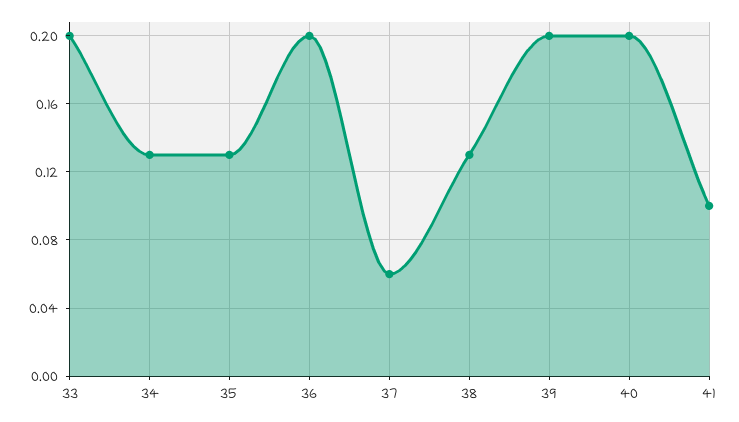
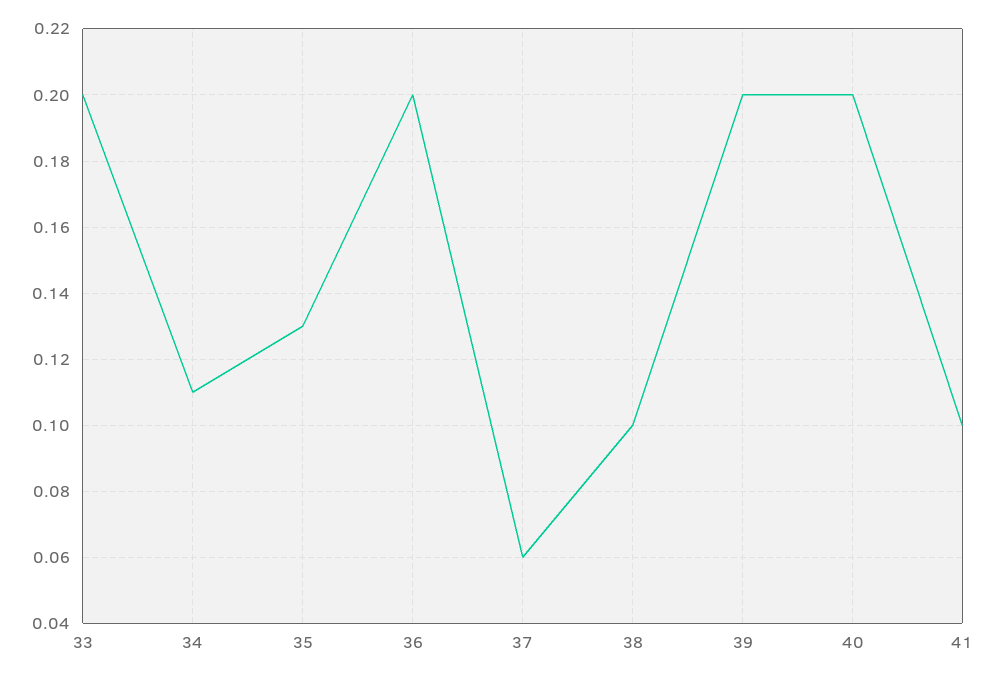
  {
    "33": 0.2,
-   "34": 0.13,
+   "34": 0.11,
    "35": 0.13,
    "36": 0.2,
    "37": 0.06,
-   "38": 0.13,
+   "38": 0.1,
    "39": 0.2,
    "40": 0.2,
    "41": 0.1
  }

